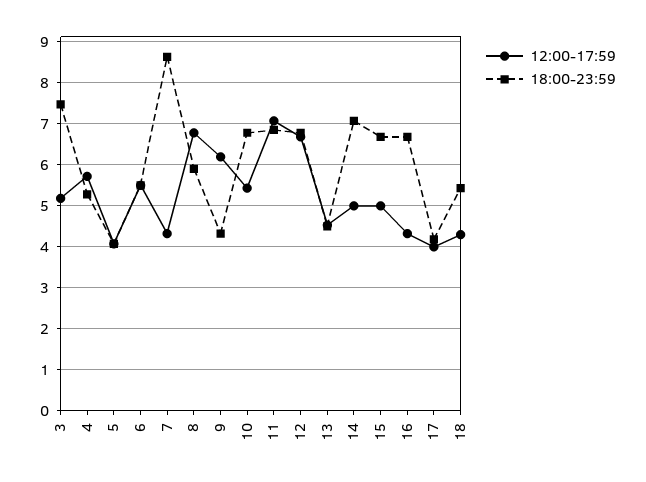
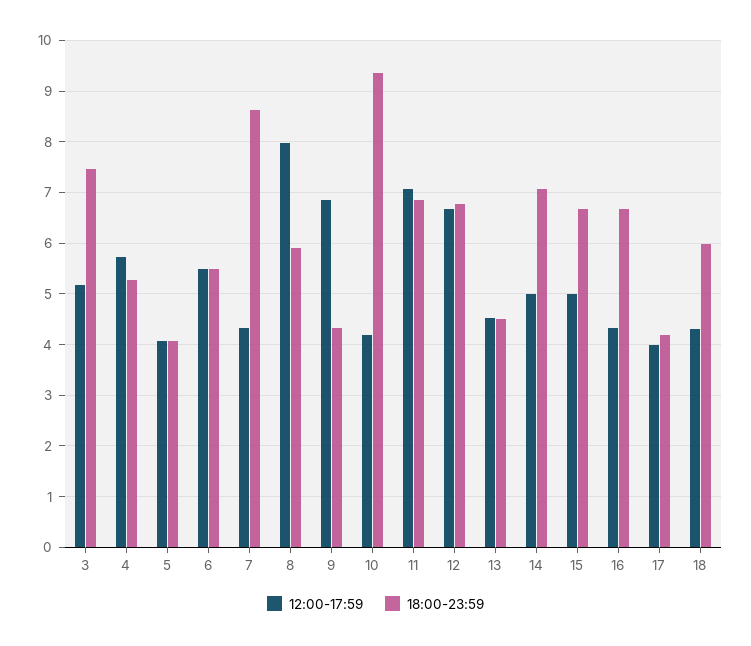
  {
    "12:00-17:59": {
      "3": 5.2,
      "4": 5.8,
      "5": 4,
      "6": 5.6,
      "7": 4.4,
-     "8": 6.8,
+     "8": 8,
-     "9": 6.2,
+     "9": 6.8,
-     "10": 5.4,
+     "10": 4.2,
      "11": 7,
      "12": 6.6,
      "13": 4.6,
      "14": 5,
      "15": 5,
      "16": 4.4,
      "17": 4,
      "18": 4.4
    },
    "18:00-23:59": {
      "3": 7.4,
      "4": 5.2,
      "5": 4,
      "6": 5.6,
      "7": 8.6,
      "8": 6,
      "9": 4.4,
-     "10": 6.8,
+     "10": 9.4,
      "11": 6.8,
      "12": 6.8,
      "13": 4.6,
      "14": 7,
      "15": 6.6,
      "16": 6.6,
      "17": 4.2,
-     "18": 5.4
+     "18": 6
    }
  }

